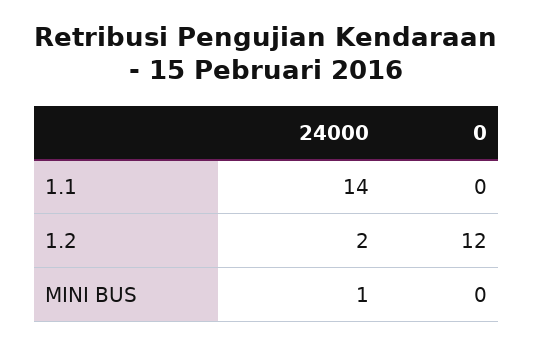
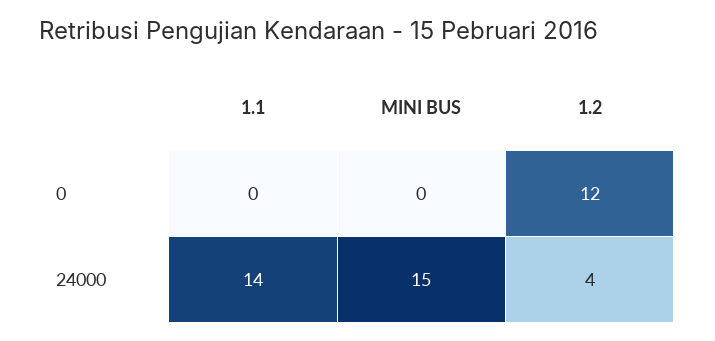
  {
    "24000": {
      "1.1": 14,
-     "1.2": 2,
+     "1.2": 4,
-     "MINI BUS": 1
+     "MINI BUS": 15
    },
    "0": {
      "1.1": 0,
      "1.2": 12,
      "MINI BUS": 0
    }
  }

